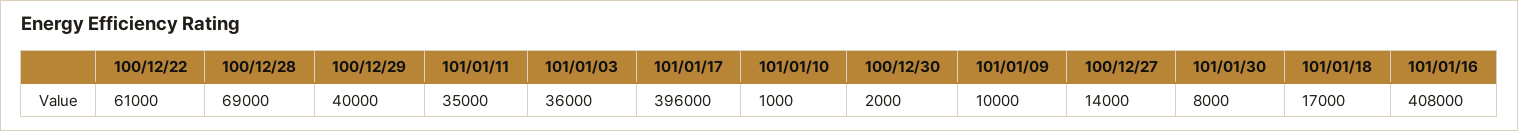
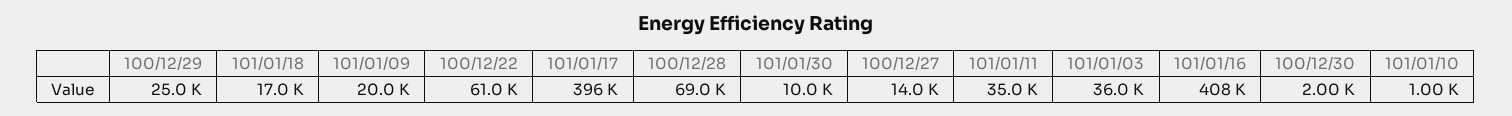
  {
    "100/12/22": 61000,
    "100/12/28": 69000,
-   "100/12/29": 40000,
+   "100/12/29": 25000,
    "101/01/11": 35000,
    "101/01/03": 36000,
    "101/01/17": 396000,
    "101/01/10": 1000,
    "100/12/30": 2000,
-   "101/01/09": 10000,
+   "101/01/09": 20000,
    "100/12/27": 14000,
-   "101/01/30": 8000,
+   "101/01/30": 10000,
    "101/01/18": 17000,
    "101/01/16": 408000
  }

